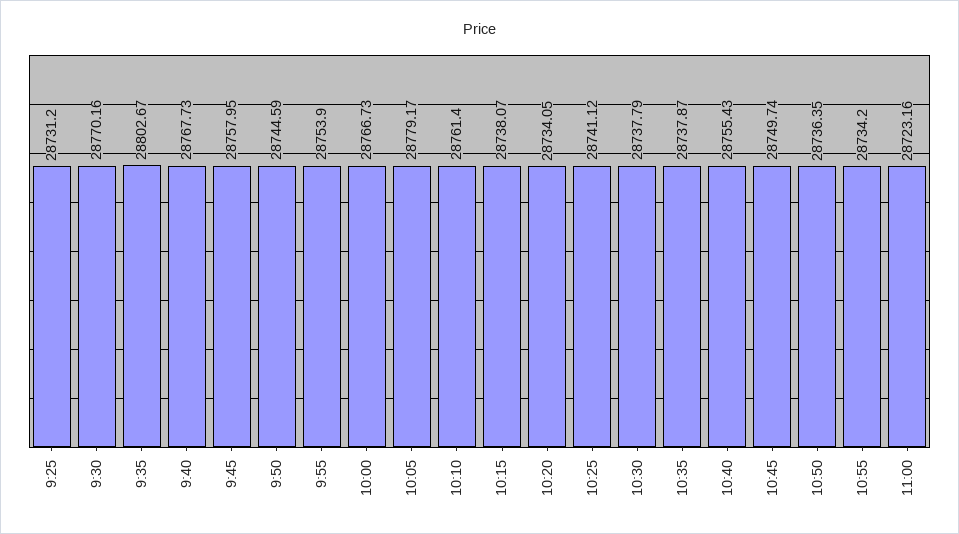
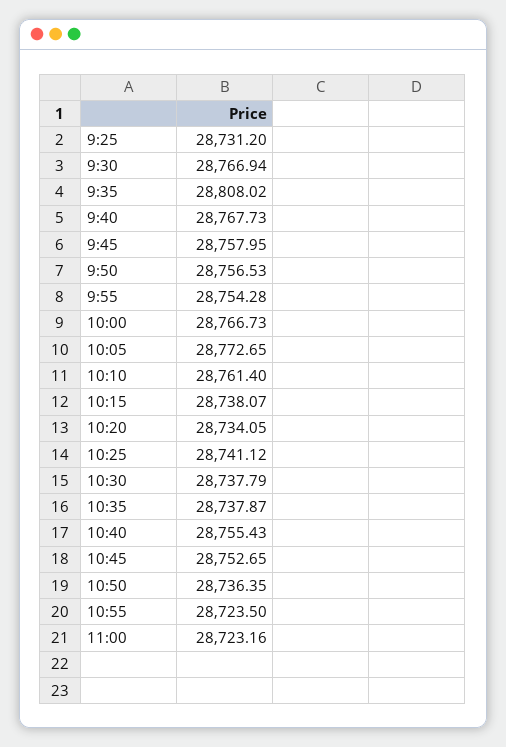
  {
    "9:25": 28731.2,
-   "9:30": 28770.16,
+   "9:30": 28766.94,
-   "9:35": 28802.67,
+   "9:35": 28808.02,
    "9:40": 28767.73,
    "9:45": 28757.95,
-   "9:50": 28744.59,
+   "9:50": 28756.53,
-   "9:55": 28753.9,
+   "9:55": 28754.28,
    "10:00": 28766.73,
-   "10:05": 28779.17,
+   "10:05": 28772.65,
    "10:10": 28761.4,
    "10:15": 28738.07,
    "10:20": 28734.05,
    "10:25": 28741.12,
    "10:30": 28737.79,
    "10:35": 28737.87,
    "10:40": 28755.43,
-   "10:45": 28749.74,
+   "10:45": 28752.65,
    "10:50": 28736.35,
-   "10:55": 28734.2,
+   "10:55": 28723.5,
    "11:00": 28723.16
  }

